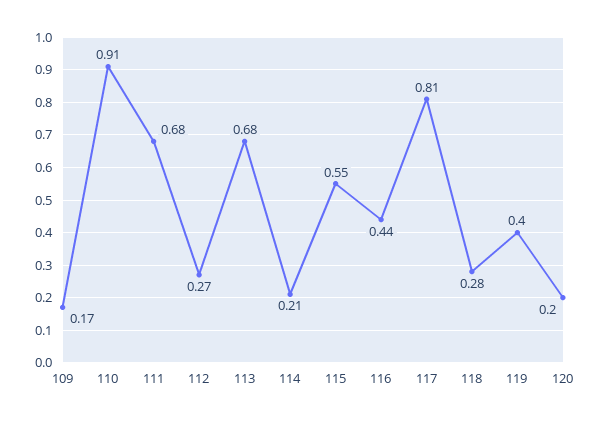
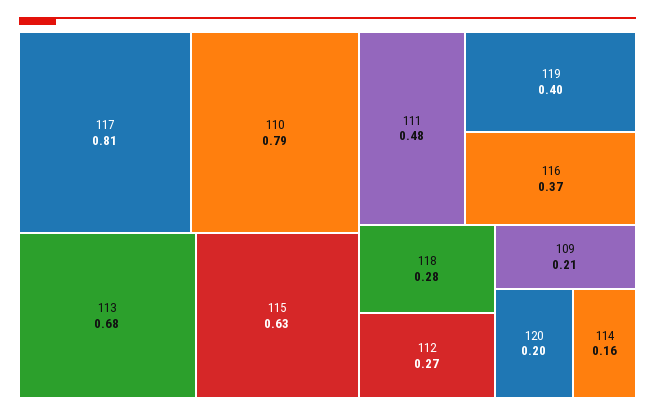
  {
-   "109": 0.17,
+   "109": 0.21,
-   "110": 0.91,
+   "110": 0.79,
-   "111": 0.68,
+   "111": 0.48,
    "112": 0.27,
    "113": 0.68,
-   "114": 0.21,
+   "114": 0.16,
-   "115": 0.55,
+   "115": 0.63,
-   "116": 0.44,
+   "116": 0.37,
    "117": 0.81,
    "118": 0.28,
    "119": 0.4,
    "120": 0.2
  }

